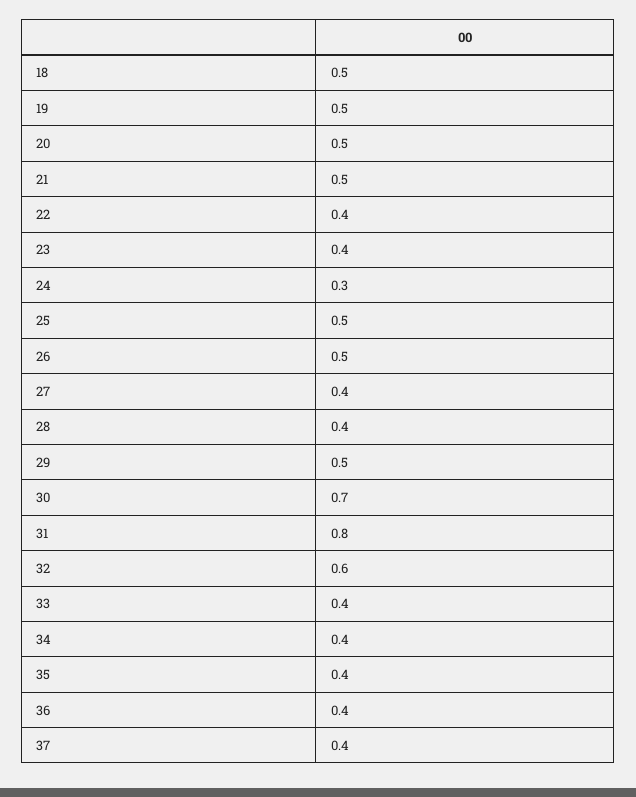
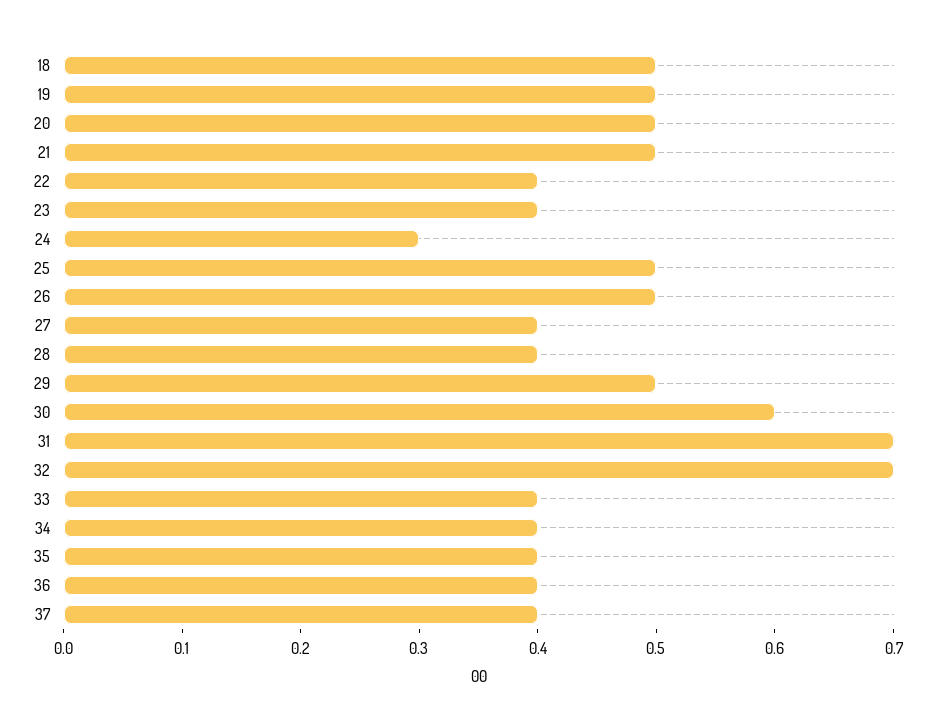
  {
    "18": 0.5,
    "19": 0.5,
    "20": 0.5,
    "21": 0.5,
    "22": 0.4,
    "23": 0.4,
    "24": 0.3,
    "25": 0.5,
    "26": 0.5,
    "27": 0.4,
    "28": 0.4,
    "29": 0.5,
-   "30": 0.7,
+   "30": 0.6,
-   "31": 0.8,
+   "31": 0.7,
-   "32": 0.6,
+   "32": 0.7,
    "33": 0.4,
    "34": 0.4,
    "35": 0.4,
    "36": 0.4,
    "37": 0.4
  }

